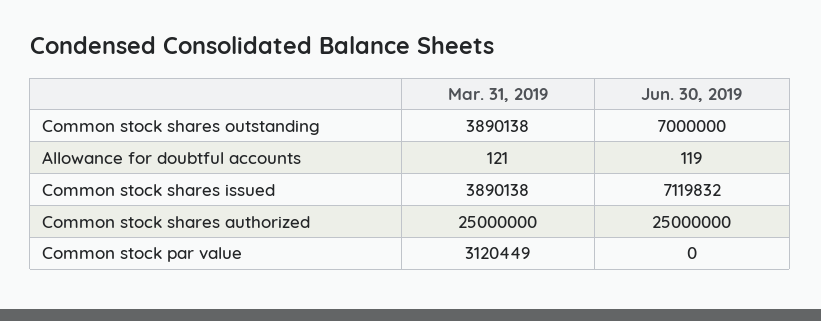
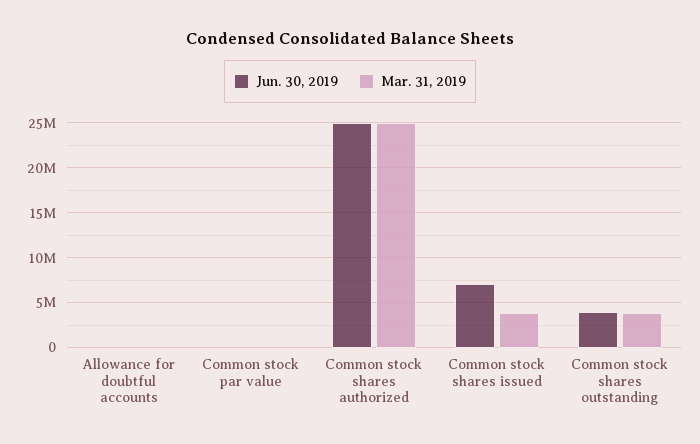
  {
    "Mar. 31, 2019": {
      "Common stock shares outstanding": 3890138,
      "Allowance for doubtful accounts": 121,
      "Common stock shares issued": 3890138,
      "Common stock shares authorized": 25000000,
-     "Common stock par value": 3120449
+     "Common stock par value": 0
    },
    "Jun. 30, 2019": {
-     "Common stock shares outstanding": 7000000,
+     "Common stock shares outstanding": 4000000,
      "Allowance for doubtful accounts": 119,
      "Common stock shares issued": 7119832,
      "Common stock shares authorized": 25000000,
      "Common stock par value": 0
    }
  }

